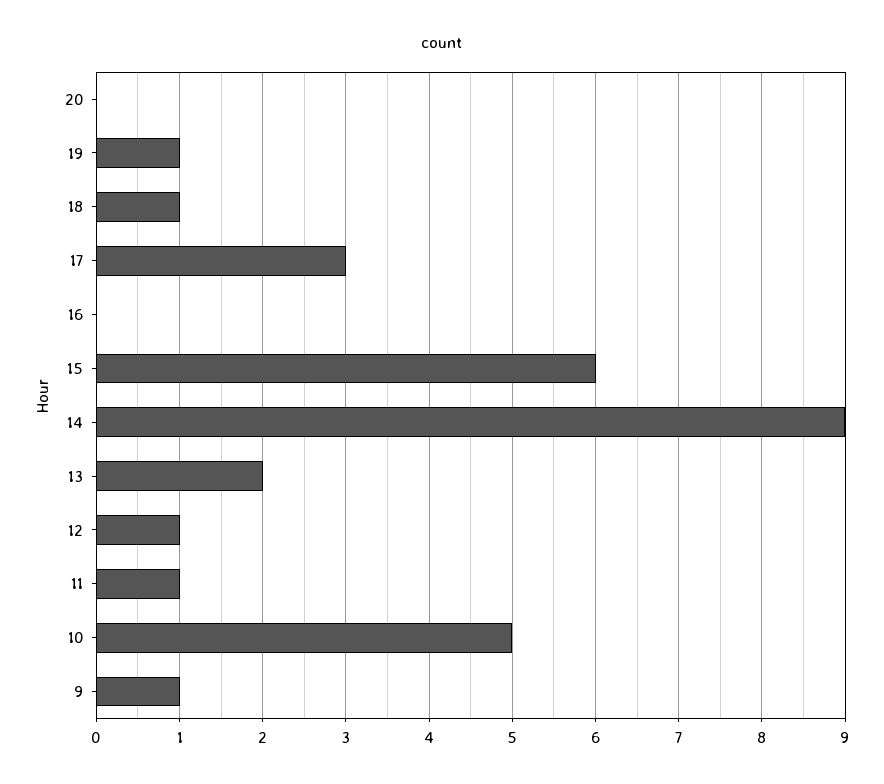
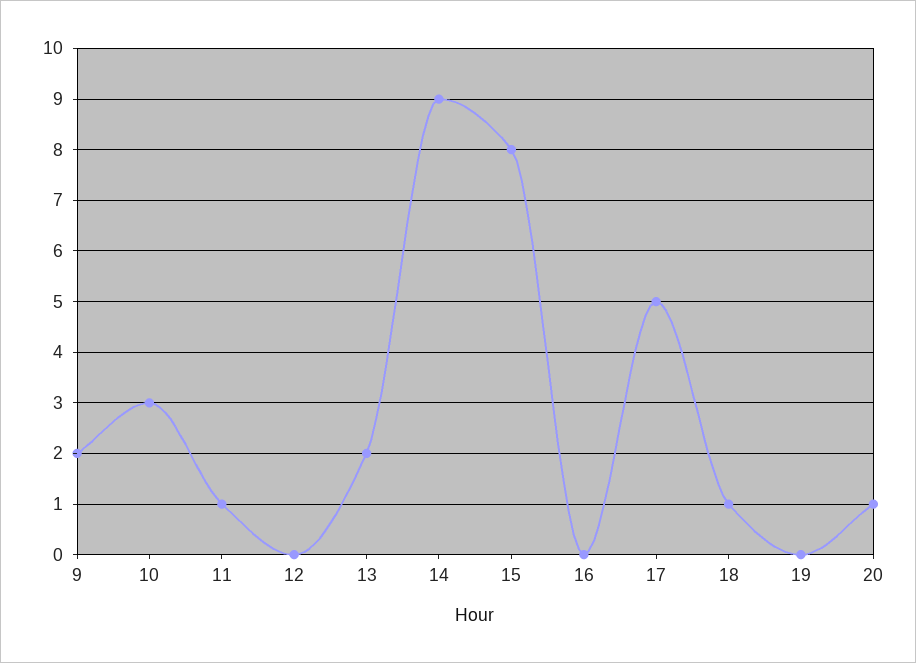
  {
-   "20": 0,
+   "20": 1,
-   "19": 1,
+   "19": 0,
    "18": 1,
-   "17": 3,
+   "17": 5,
    "16": 0,
-   "15": 6,
+   "15": 8,
    "14": 9,
    "13": 2,
-   "12": 1,
+   "12": 0,
    "11": 1,
-   "10": 5,
+   "10": 3,
-   "9": 1
+   "9": 2
  }

